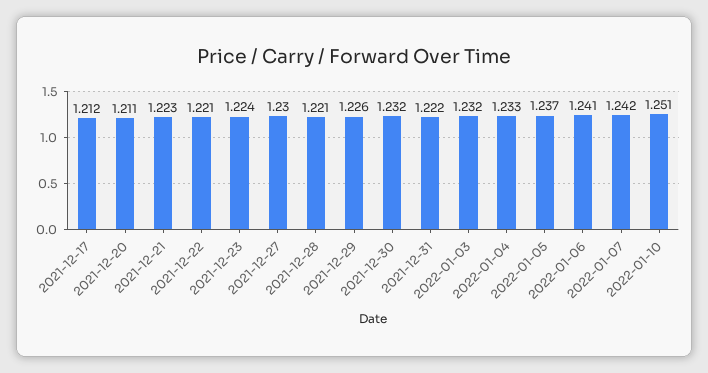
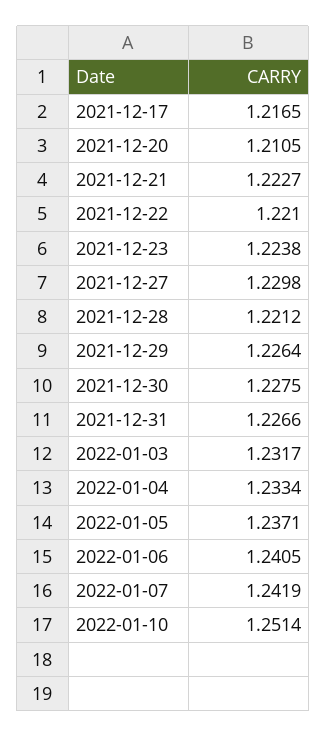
  {
-   "2021-12-17": 1.212,
+   "2021-12-17": 1.2165,
    "2021-12-20": 1.2105,
    "2021-12-21": 1.2227,
    "2021-12-22": 1.221,
    "2021-12-23": 1.2238,
    "2021-12-27": 1.2298,
    "2021-12-28": 1.2212,
    "2021-12-29": 1.2264,
-   "2021-12-30": 1.232,
+   "2021-12-30": 1.2275,
-   "2021-12-31": 1.222,
+   "2021-12-31": 1.2266,
    "2022-01-03": 1.2317,
    "2022-01-04": 1.2334,
    "2022-01-05": 1.2371,
    "2022-01-06": 1.2405,
    "2022-01-07": 1.2419,
    "2022-01-10": 1.2514
  }

